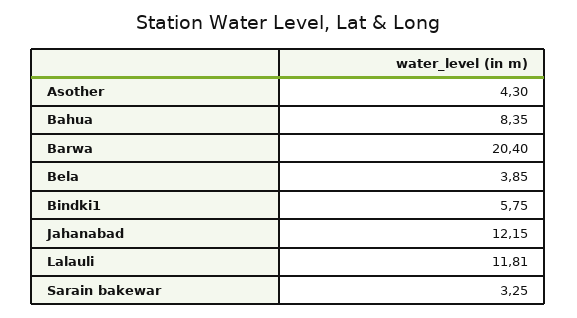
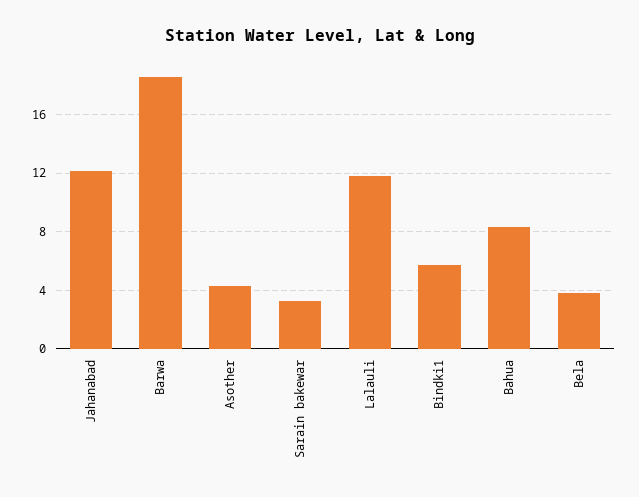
  {
    "Asother": 4.3,
    "Bahua": 8.35,
-   "Barwa": 20.4,
+   "Barwa": 18.5,
    "Bela": 3.85,
    "Bindki1": 5.75,
    "Jahanabad": 12.15,
    "Lalauli": 11.81,
    "Sarain bakewar": 3.25
  }

